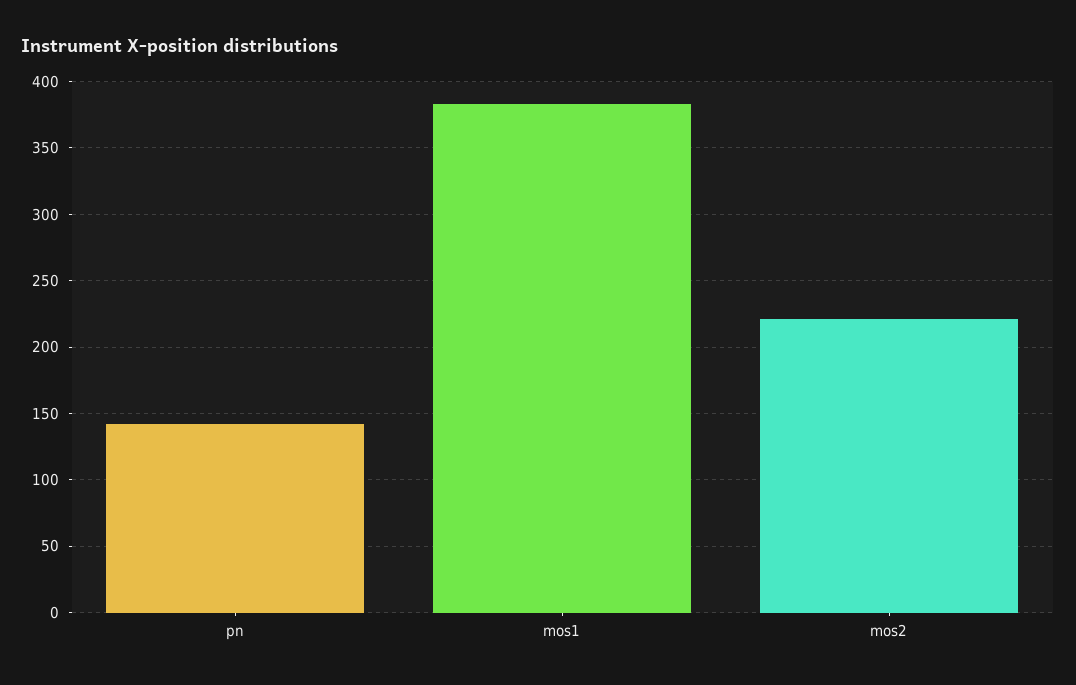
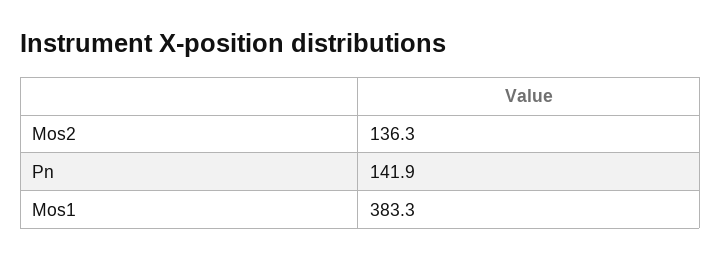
  {
    "pn": 141.9,
    "mos1": 383.3,
-   "mos2": 220
+   "mos2": 136.3
  }

